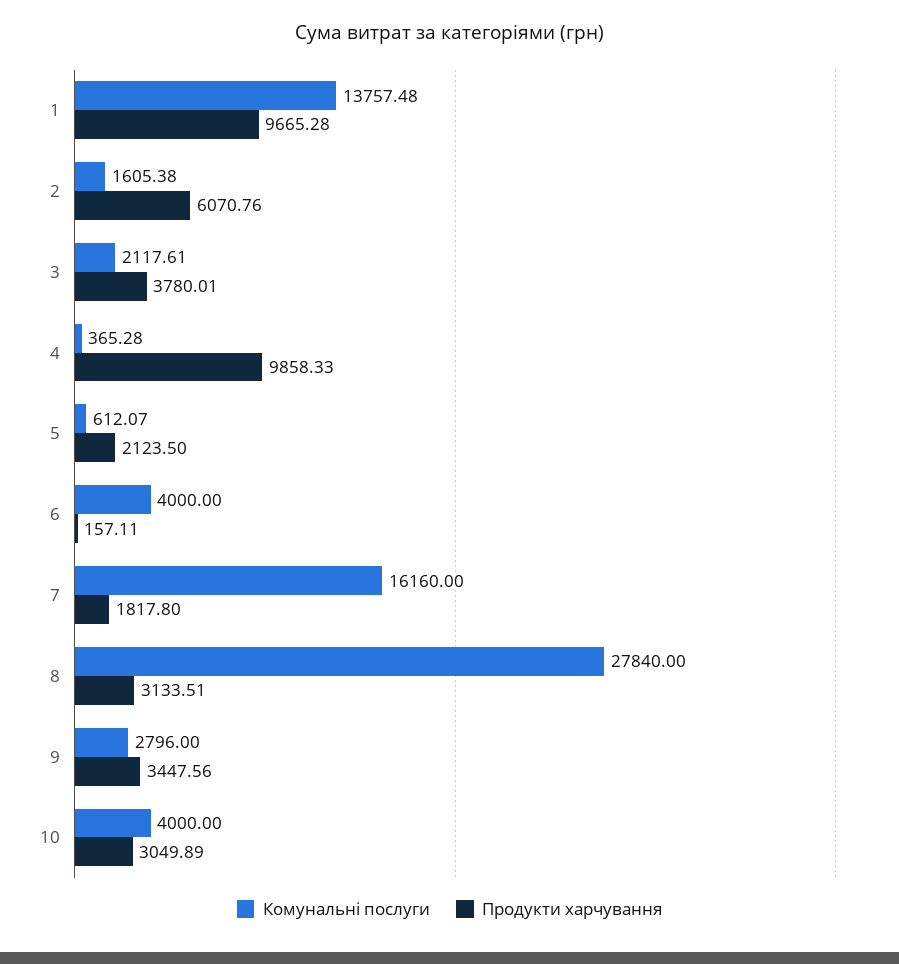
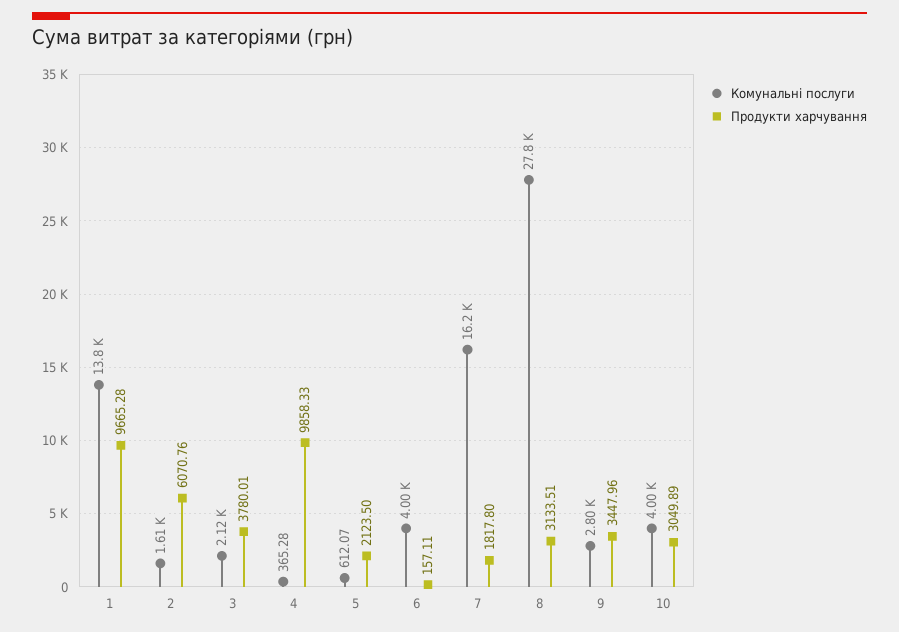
  {
    "Комунальні послуги": {
      "1": 13757.48,
      "2": 1605.38,
      "3": 2117.61,
      "4": 365.28,
      "5": 612.07,
      "6": 4000,
      "7": 16160,
      "8": 27840,
      "9": 2796,
      "10": 4000
    },
    "Продукти харчування": {
      "1": 9665.28,
      "2": 6070.76,
      "3": 3780.01,
      "4": 9858.33,
      "5": 2123.5,
      "6": 157.11,
      "7": 1817.8,
      "8": 3133.51,
-     "9": 3447.56,
+     "9": 3447.96,
      "10": 3049.89
    }
  }

